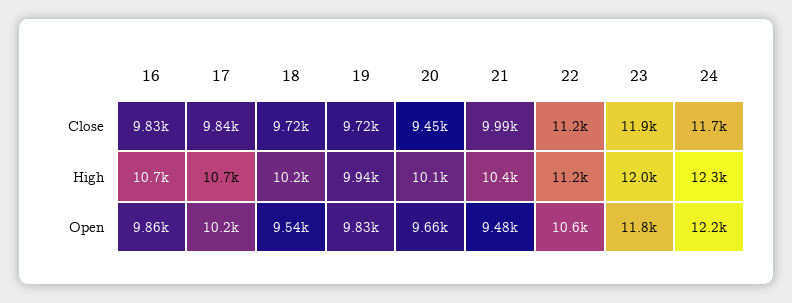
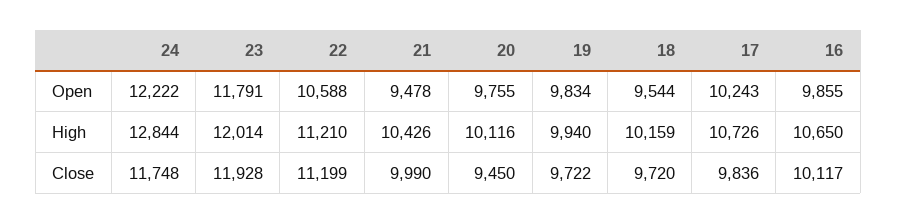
  {
    "16": {
-     "Close": 9830,
+     "Close": 10117,
      "High": 10650,
      "Open": 9855
    },
    "17": {
      "Close": 9836,
      "High": 10726,
      "Open": 10243
    },
    "18": {
      "Close": 9720,
      "High": 10159,
      "Open": 9544
    },
    "19": {
      "Close": 9722,
      "High": 9940,
      "Open": 9834
    },
    "20": {
      "Close": 9450,
      "High": 10116,
-     "Open": 9660
+     "Open": 9755
    },
    "21": {
      "Close": 9990,
      "High": 10426,
      "Open": 9478
    },
    "22": {
      "Close": 11199,
      "High": 11210,
      "Open": 10588
    },
    "23": {
      "Close": 11928,
      "High": 12014,
      "Open": 11791
    },
    "24": {
      "Close": 11748,
-     "High": 12300,
+     "High": 12844,
      "Open": 12222
    }
  }

